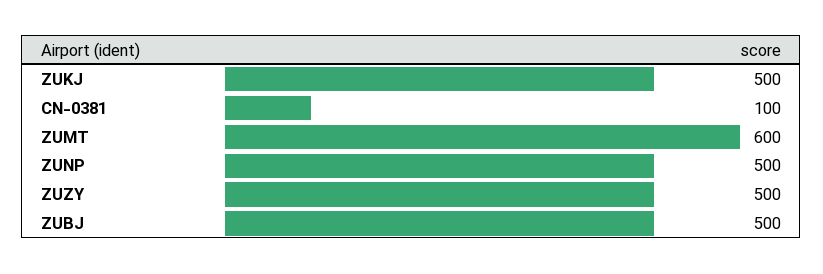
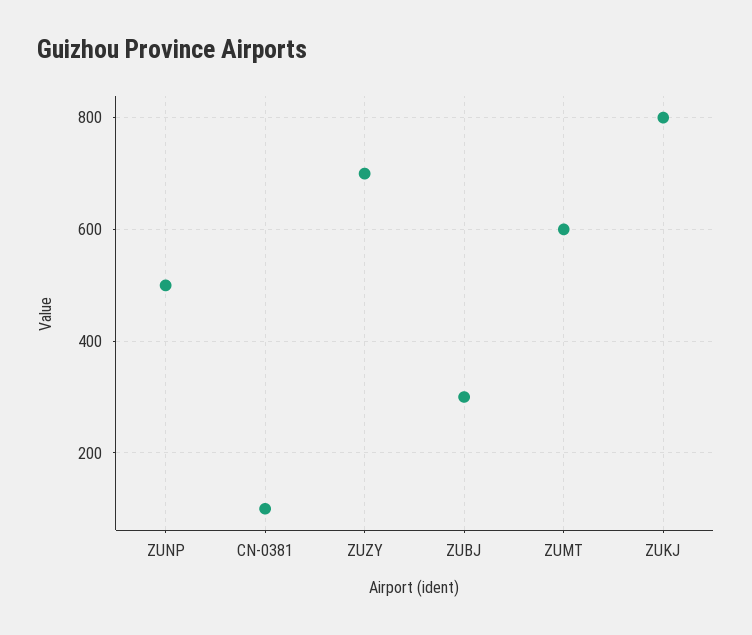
  {
-   "ZUKJ": 500,
+   "ZUKJ": 800,
    "CN-0381": 100,
    "ZUMT": 600,
    "ZUNP": 500,
-   "ZUZY": 500,
+   "ZUZY": 700,
-   "ZUBJ": 500
+   "ZUBJ": 300
  }

